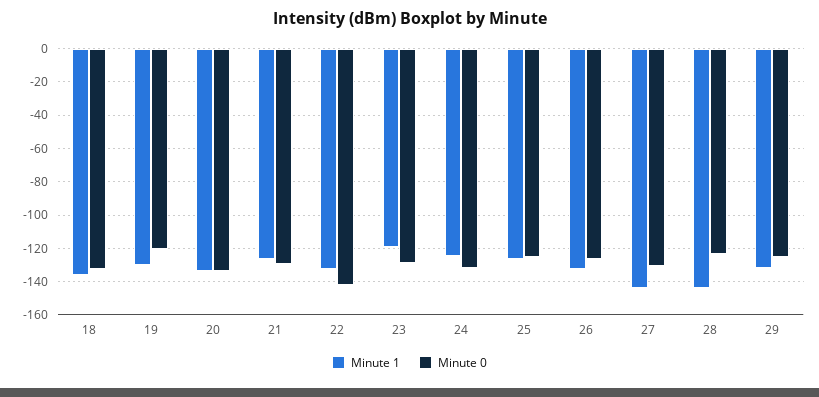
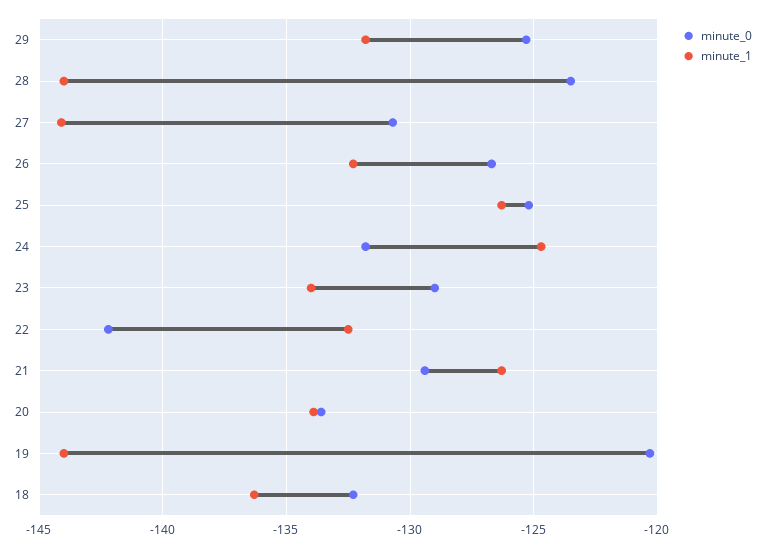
  {
    "Minute 1": {
      "18": -136.5,
-     "19": -130,
+     "19": -144,
      "20": -134,
      "21": -126.5,
      "22": -132.5,
-     "23": -120,
+     "23": -134,
      "24": -124.5,
      "25": -126.5,
      "26": -132.5,
      "27": -144,
      "28": -144,
      "29": -132
    },
    "Minute 0": {
      "18": -132.5,
      "19": -120.5,
      "20": -133.5,
      "21": -129.5,
      "22": -142,
      "23": -129,
      "24": -132,
      "25": -125,
      "26": -126.5,
      "27": -130.5,
      "28": -123.5,
      "29": -125.5
    }
  }

